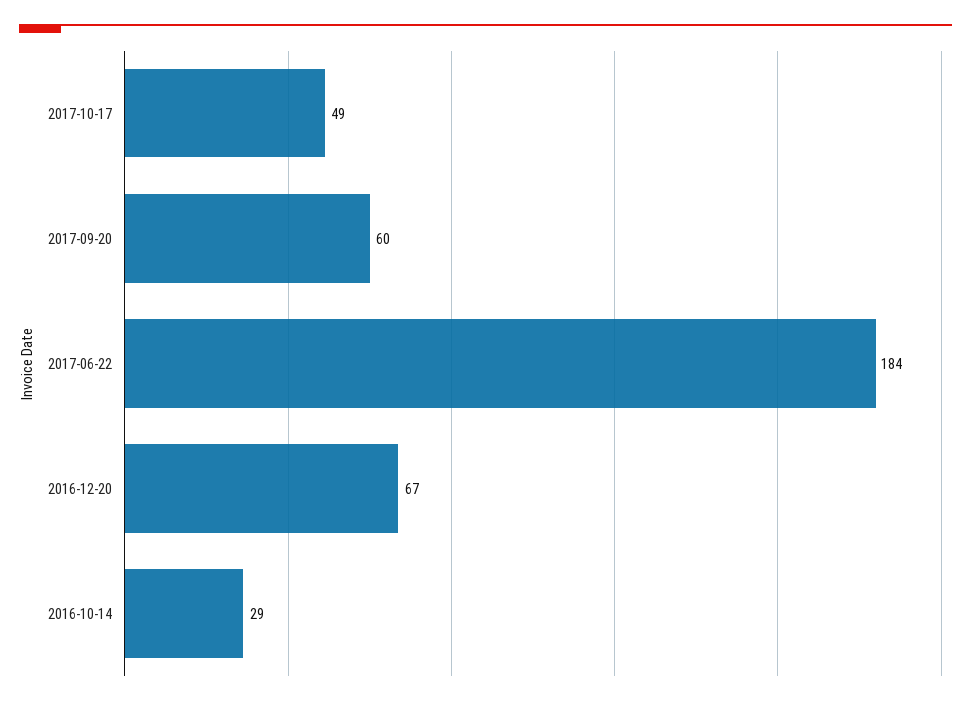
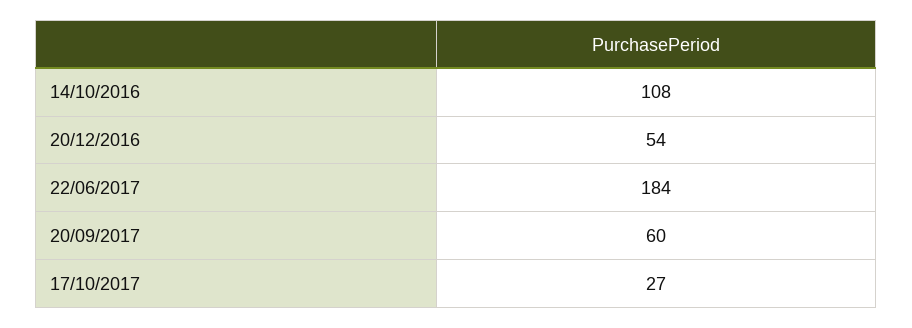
  {
-   "2017-10-17": 49,
+   "2017-10-17": 27,
    "2017-09-20": 60,
    "2017-06-22": 184,
-   "2016-12-20": 67,
+   "2016-12-20": 54,
-   "2016-10-14": 29
+   "2016-10-14": 108
  }

